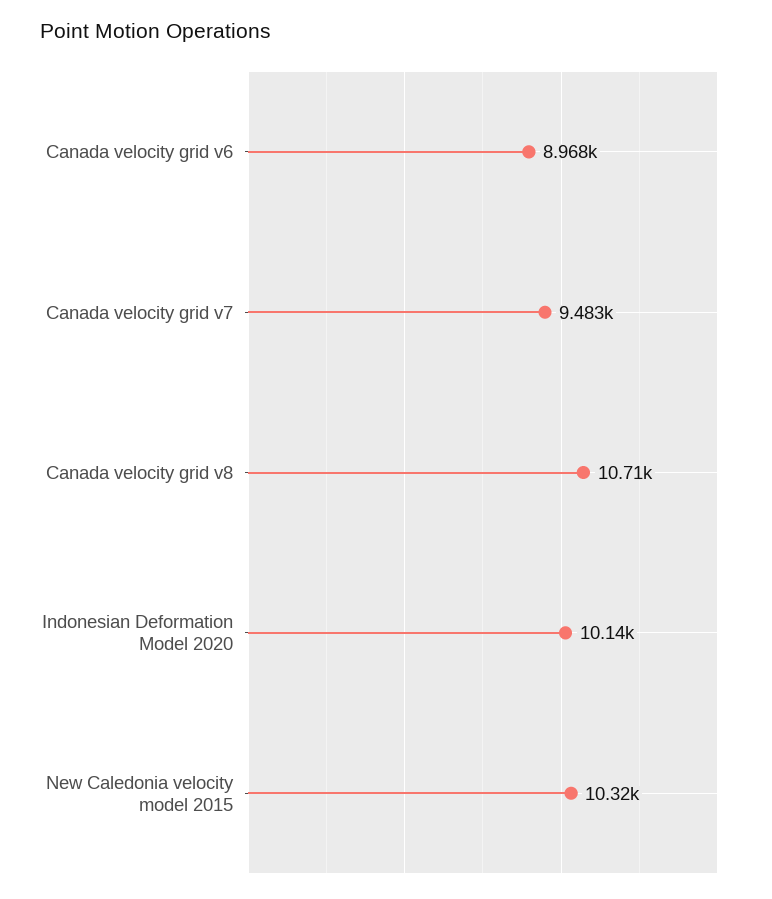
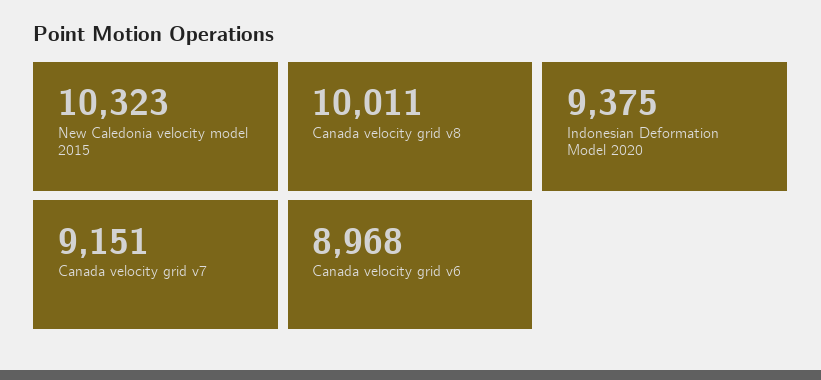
  {
    "Canada velocity grid v6": 8968,
-   "Canada velocity grid v7": 9483,
+   "Canada velocity grid v7": 9151,
-   "Canada velocity grid v8": 10710,
+   "Canada velocity grid v8": 10011,
-   "Indonesian Deformation Model 2020": 10140,
+   "Indonesian Deformation Model 2020": 9375,
    "New Caledonia velocity model 2015": 10323
  }

